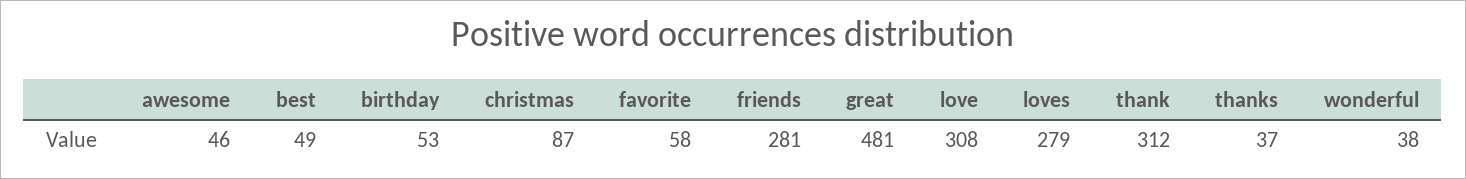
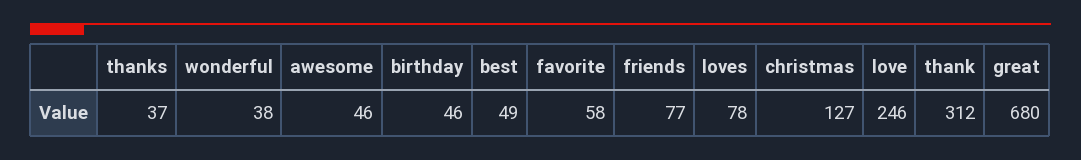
  {
    "awesome": 46,
    "best": 49,
-   "birthday": 53,
+   "birthday": 46,
-   "christmas": 87,
+   "christmas": 127,
    "favorite": 58,
-   "friends": 281,
+   "friends": 77,
-   "great": 481,
+   "great": 680,
-   "love": 308,
+   "love": 246,
-   "loves": 279,
+   "loves": 78,
    "thank": 312,
    "thanks": 37,
    "wonderful": 38
  }

